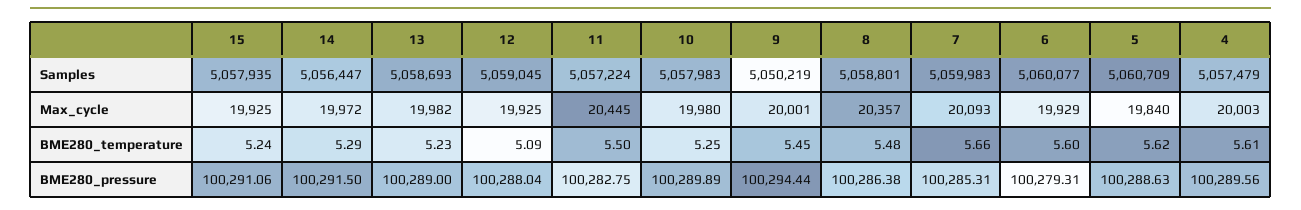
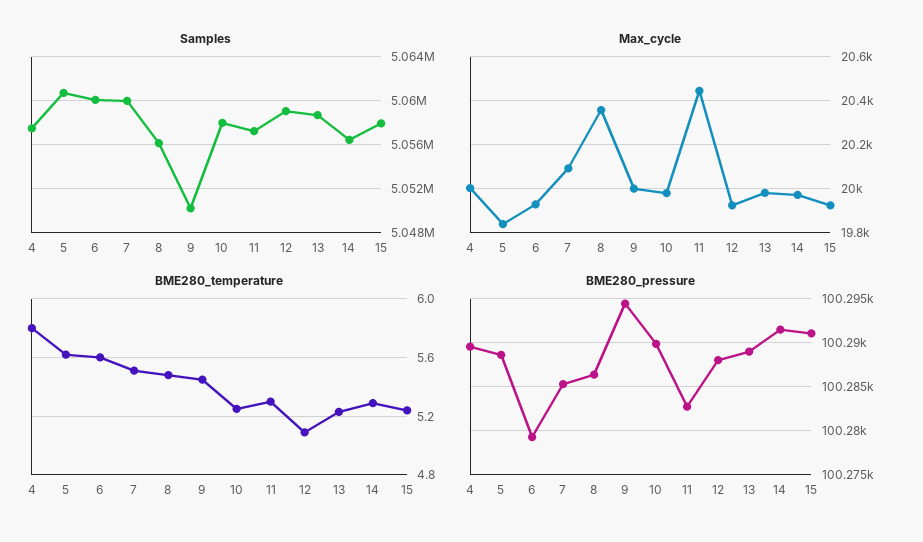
  {
    "Samples": {
      "15": 5057935,
      "14": 5056447,
      "13": 5058693,
      "12": 5059045,
      "11": 5057224,
      "10": 5057983,
      "9": 5050219,
-     "8": 5058801,
+     "8": 5056000,
      "7": 5059983,
      "6": 5060077,
      "5": 5060709,
      "4": 5057479
    },
    "Max_cycle": {
      "15": 19925,
      "14": 19972,
      "13": 19982,
      "12": 19925,
      "11": 20445,
      "10": 19980,
      "9": 20001,
      "8": 20357,
      "7": 20093,
      "6": 19929,
      "5": 19840,
      "4": 20003
    },
    "BME280_temperature": {
      "15": 5.24,
      "14": 5.29,
      "13": 5.23,
      "12": 5.09,
-     "11": 5.5,
+     "11": 5.3,
      "10": 5.25,
      "9": 5.45,
      "8": 5.48,
-     "7": 5.66,
+     "7": 5.5,
      "6": 5.6,
      "5": 5.62,
-     "4": 5.61
+     "4": 5.8
    },
    "BME280_pressure": {
      "15": 100291.06,
      "14": 100291.5,
      "13": 100289,
      "12": 100288.04,
      "11": 100282.75,
      "10": 100289.89,
      "9": 100294.44,
      "8": 100286.38,
      "7": 100285.31,
      "6": 100279.31,
      "5": 100288.63,
      "4": 100289.56
    }
  }

